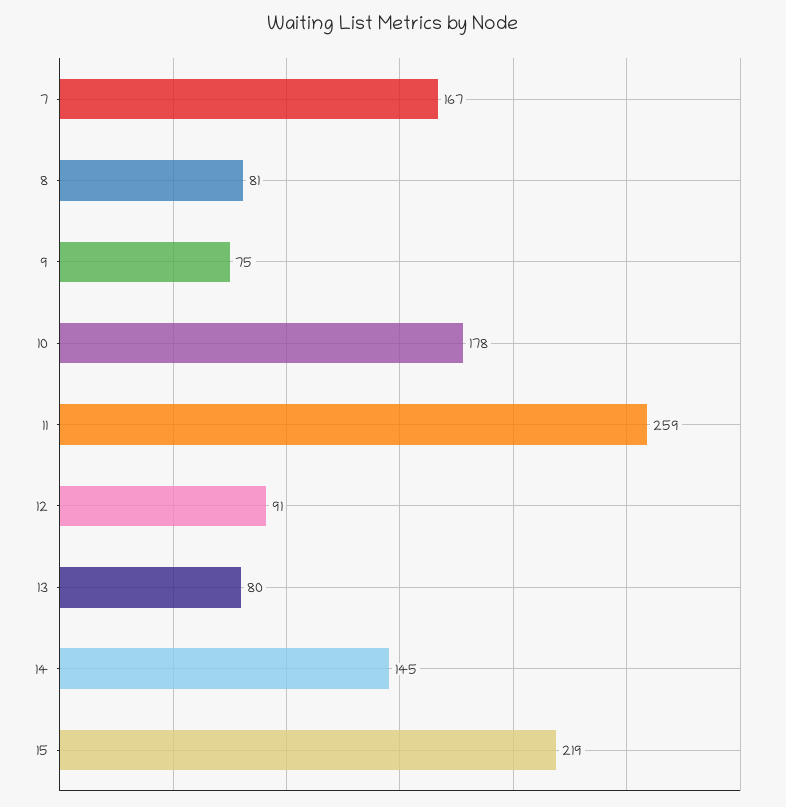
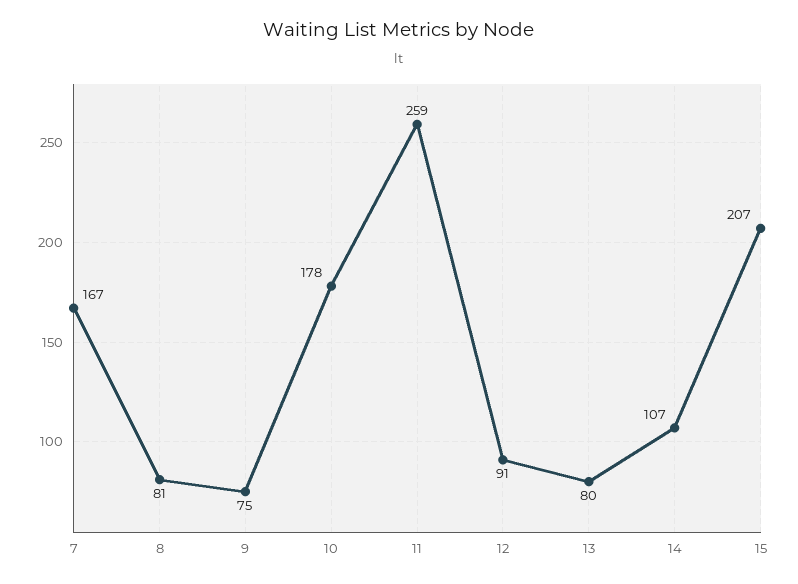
  {
    "7": 167,
    "8": 81,
    "9": 75,
    "10": 178,
    "11": 259,
    "12": 91,
    "13": 80,
-   "14": 145,
+   "14": 107,
-   "15": 219
+   "15": 207
  }

